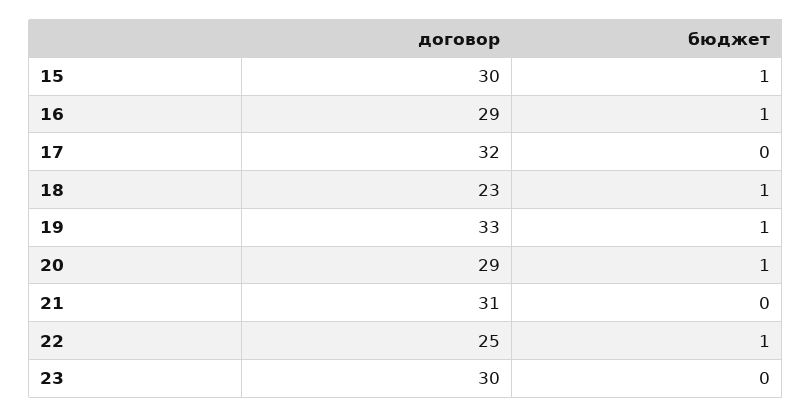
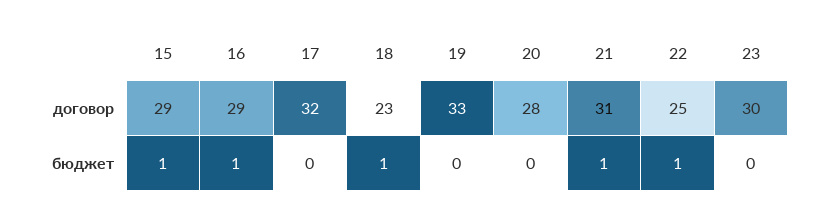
  {
    "договор": {
-     "15": 30,
+     "15": 29,
      "16": 29,
      "17": 32,
      "18": 23,
      "19": 33,
-     "20": 29,
+     "20": 28,
      "21": 31,
      "22": 25,
      "23": 30
    },
    "бюджет": {
      "15": 1,
      "16": 1,
      "17": 0,
      "18": 1,
-     "19": 1,
+     "19": 0,
-     "20": 1,
+     "20": 0,
-     "21": 0,
+     "21": 1,
      "22": 1,
      "23": 0
    }
  }

